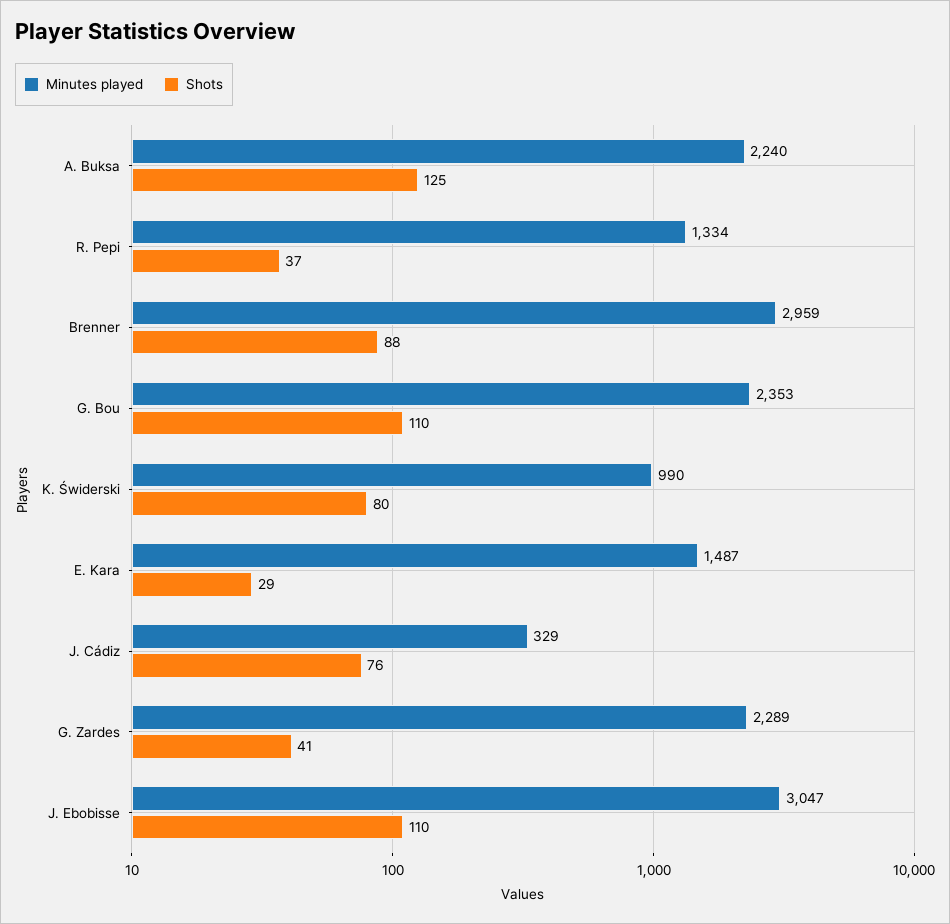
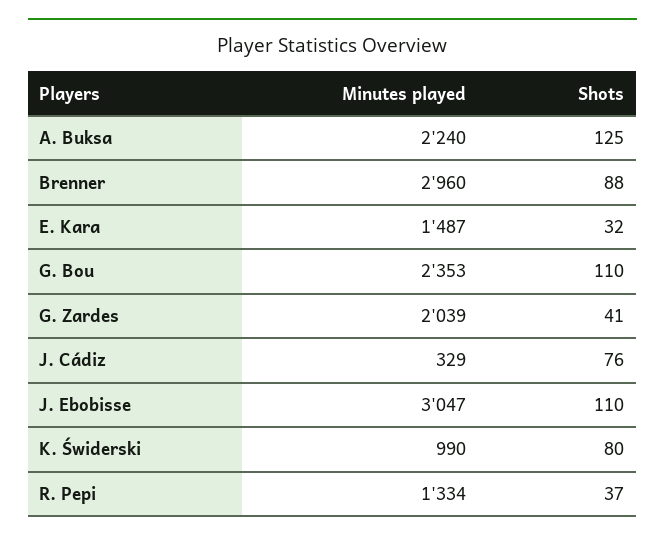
  {
    "Minutes played": {
      "A. Buksa": 2240,
      "R. Pepi": 1334,
-     "Brenner": 2959,
+     "Brenner": 2960,
      "G. Bou": 2353,
      "K. Świderski": 990,
      "E. Kara": 1487,
      "J. Cádiz": 329,
-     "G. Zardes": 2289,
+     "G. Zardes": 2039,
      "J. Ebobisse": 3047
    },
    "Shots": {
      "A. Buksa": 125,
      "R. Pepi": 37,
      "Brenner": 88,
      "G. Bou": 110,
      "K. Świderski": 80,
-     "E. Kara": 29,
+     "E. Kara": 32,
      "J. Cádiz": 76,
      "G. Zardes": 41,
      "J. Ebobisse": 110
    }
  }

